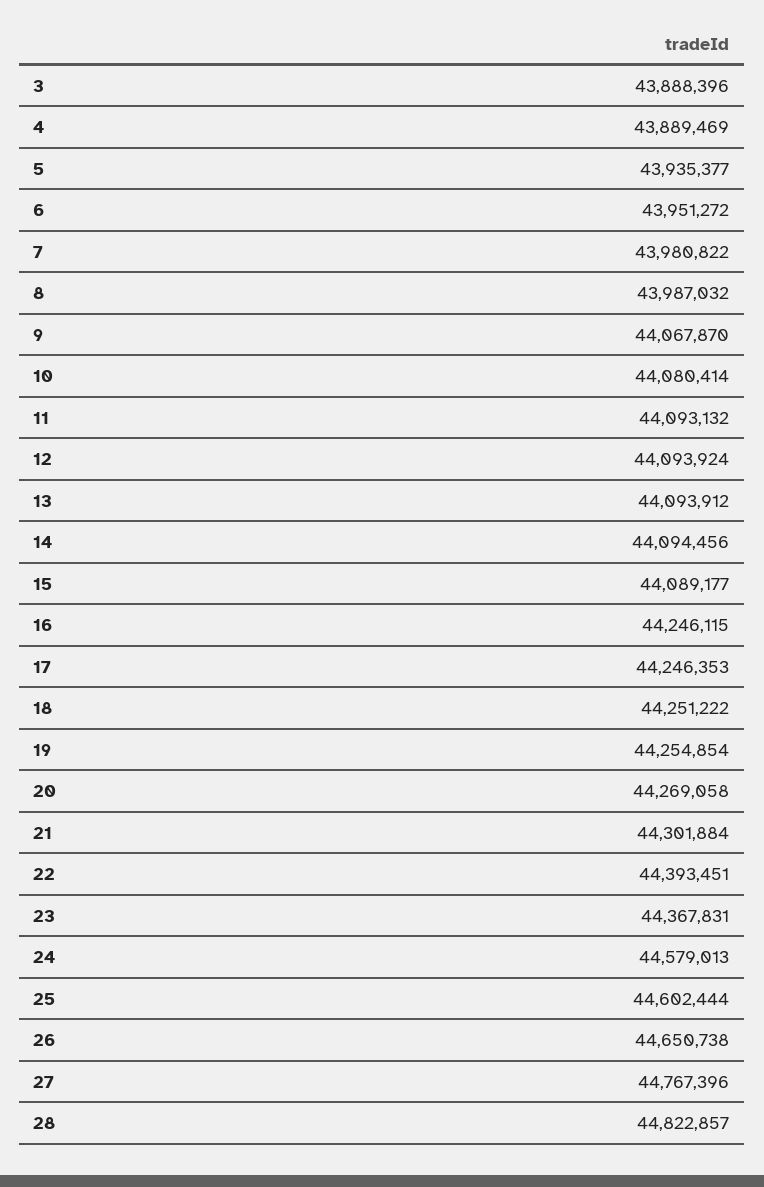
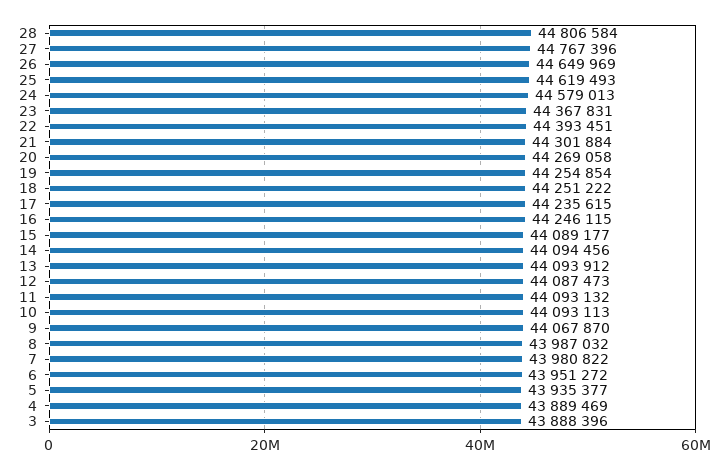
  {
    "3": 43888396,
    "4": 43889469,
    "5": 43935377,
    "6": 43951272,
    "7": 43980822,
    "8": 43987032,
    "9": 44067870,
-   "10": 44080414,
+   "10": 44093113,
    "11": 44093132,
-   "12": 44093924,
+   "12": 44087473,
    "13": 44093912,
    "14": 44094456,
    "15": 44089177,
    "16": 44246115,
-   "17": 44246353,
+   "17": 44235615,
    "18": 44251222,
    "19": 44254854,
    "20": 44269058,
    "21": 44301884,
    "22": 44393451,
    "23": 44367831,
    "24": 44579013,
-   "25": 44602444,
+   "25": 44619493,
-   "26": 44650738,
+   "26": 44649969,
    "27": 44767396,
-   "28": 44822857
+   "28": 44806584
  }

